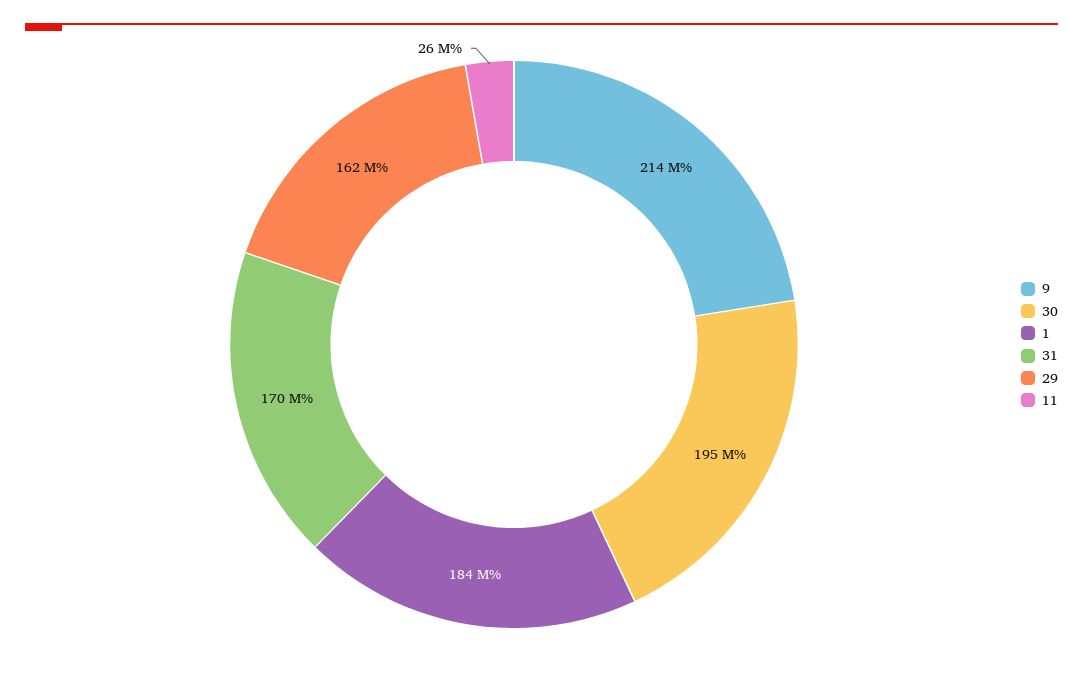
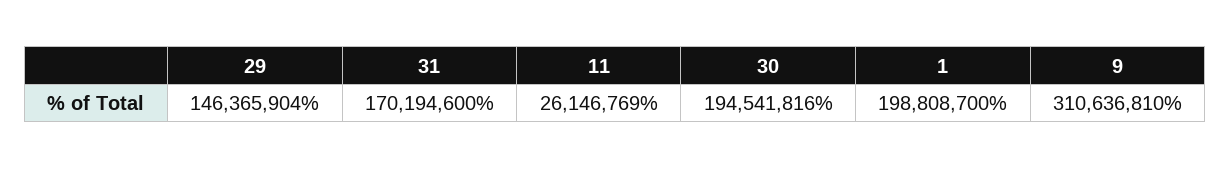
  {
-   "9": 214000000,
+   "9": 310636810,
    "30": 194541816,
-   "1": 184000000,
+   "1": 198808700,
    "31": 170194600,
-   "29": 162000000,
+   "29": 146365904,
    "11": 26146769
  }

